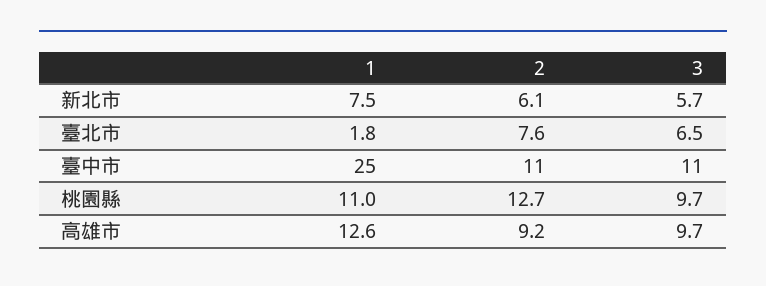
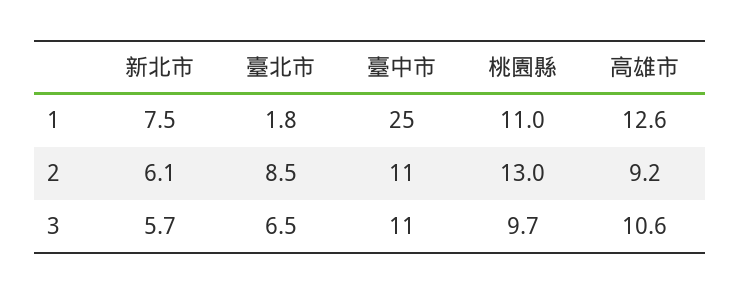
  {
    "1": {
      "新北市": 7.5,
      "臺北市": 1.8,
      "臺中市": 25,
      "桃園縣": 11,
      "高雄市": 12.6
    },
    "2": {
      "新北市": 6.1,
-     "臺北市": 7.6,
+     "臺北市": 8.5,
      "臺中市": 11,
-     "桃園縣": 12.7,
+     "桃園縣": 13,
      "高雄市": 9.2
    },
    "3": {
      "新北市": 5.7,
      "臺北市": 6.5,
      "臺中市": 11,
      "桃園縣": 9.7,
-     "高雄市": 9.7
+     "高雄市": 10.6
    }
  }

